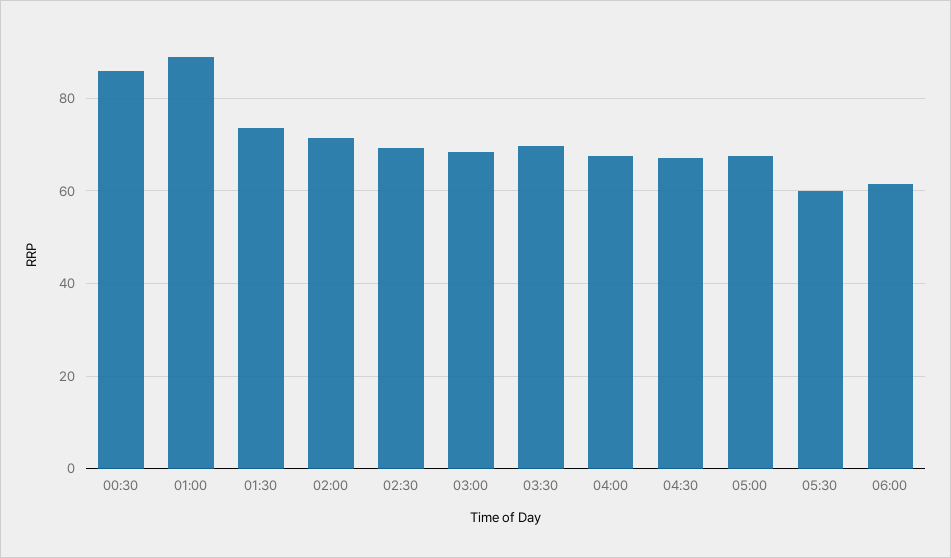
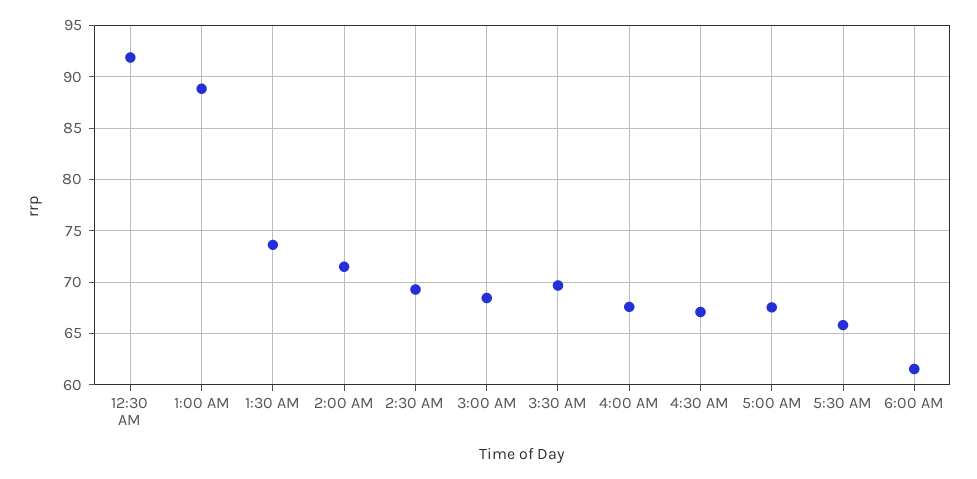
  {
-   "00:30": 86,
+   "00:30": 92,
    "01:00": 89,
    "01:30": 74,
    "02:00": 71,
    "02:30": 69,
    "03:00": 68,
    "03:30": 70,
    "04:00": 68,
    "04:30": 67,
    "05:00": 68,
-   "05:30": 60,
+   "05:30": 66,
    "06:00": 62
  }

